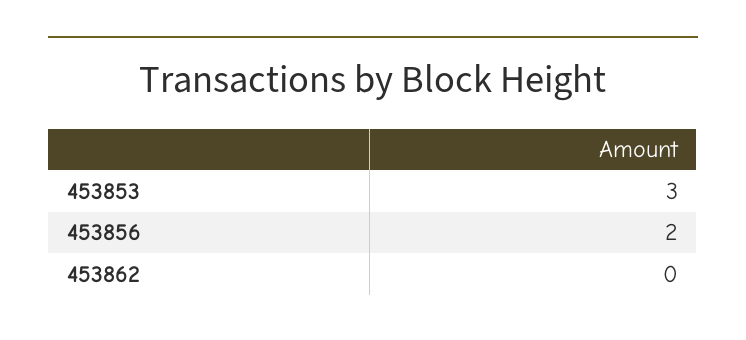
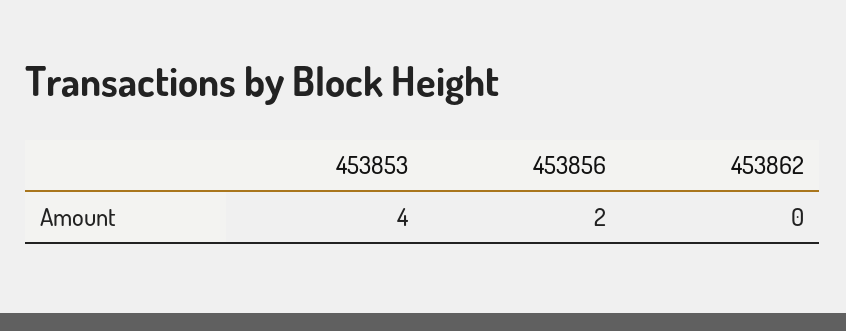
  {
-   "453853": 3,
+   "453853": 4,
    "453856": 2,
    "453862": 0
  }

